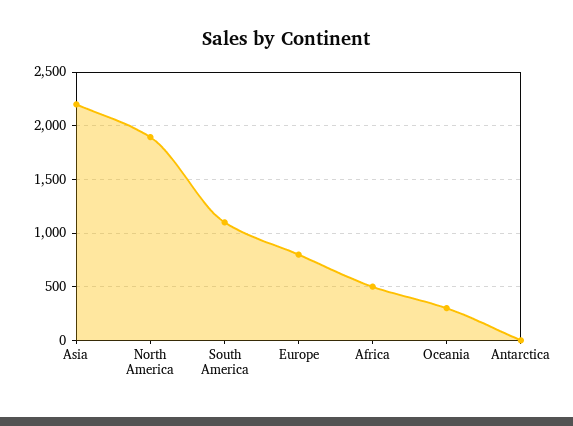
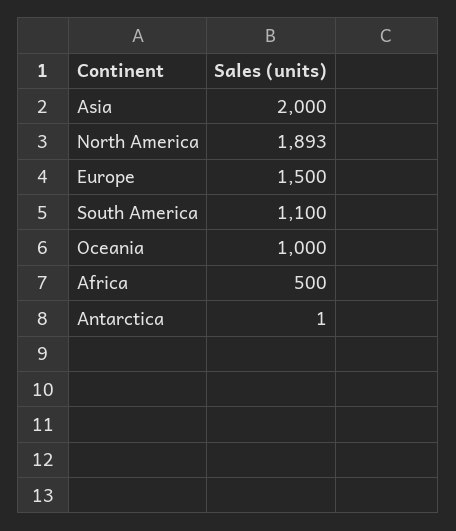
  {
-   "Asia": 2200,
+   "Asia": 2000,
    "North America": 1893,
    "South America": 1100,
-   "Europe": 800,
+   "Europe": 1500,
    "Africa": 500,
-   "Oceania": 300,
+   "Oceania": 1000,
    "Antarctica": 1
  }

